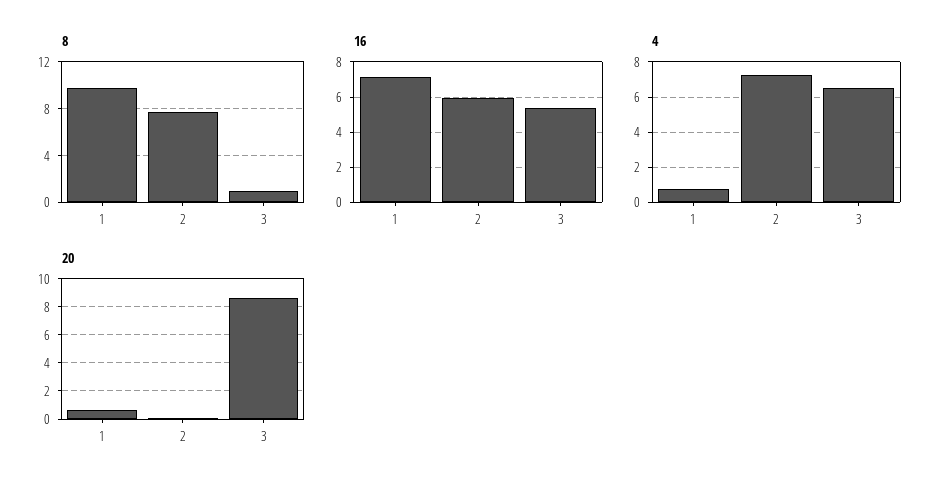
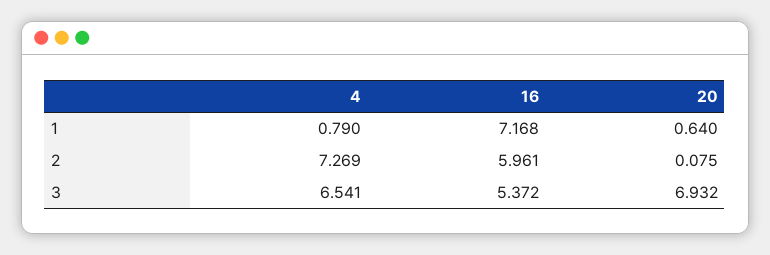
  {
-   "8": {
-     "1": 10,
-     "2": 8,
-     "3": 1
-   },
    "16": {
      "1": 7.168,
      "2": 5.961,
      "3": 5.372
    },
    "4": {
      "1": 0.79,
      "2": 7.269,
      "3": 6.541
    },
    "20": {
      "1": 0.64,
      "2": 0.075,
-     "3": 8.5
+     "3": 6.932
    }
  }

